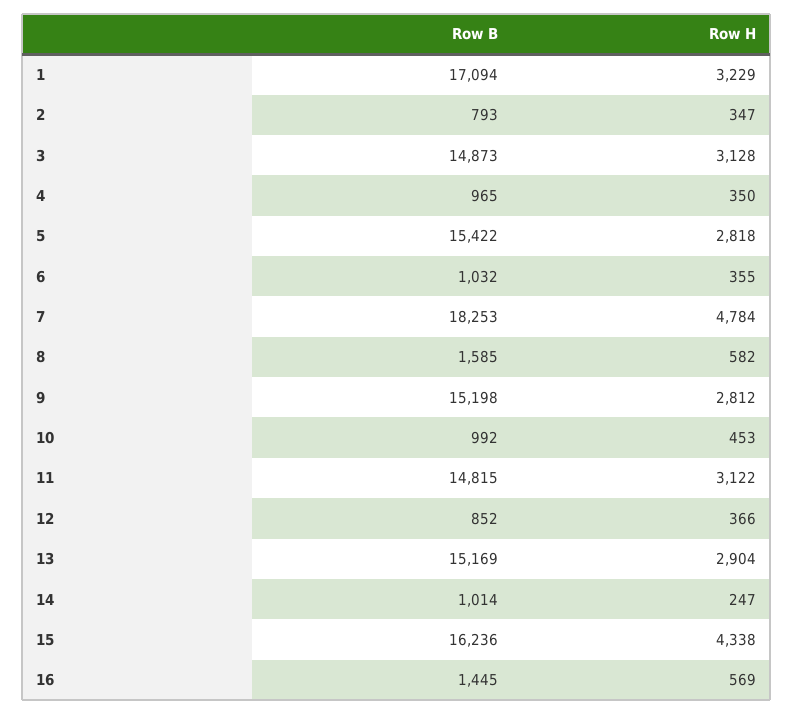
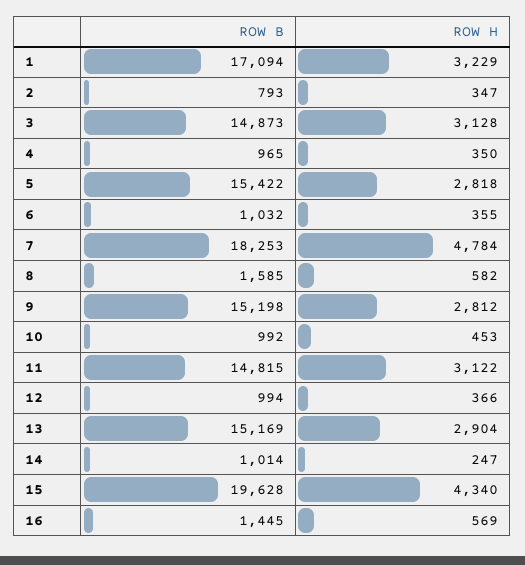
  {
    "Row B": {
      "1": 17094,
      "2": 793,
      "3": 14873,
      "4": 965,
      "5": 15422,
      "6": 1032,
      "7": 18253,
      "8": 1585,
      "9": 15198,
      "10": 992,
      "11": 14815,
-     "12": 852,
+     "12": 994,
      "13": 15169,
      "14": 1014,
-     "15": 16236,
+     "15": 19628,
      "16": 1445
    },
    "Row H": {
      "1": 3229,
      "2": 347,
      "3": 3128,
      "4": 350,
      "5": 2818,
      "6": 355,
      "7": 4784,
      "8": 582,
      "9": 2812,
      "10": 453,
      "11": 3122,
      "12": 366,
      "13": 2904,
      "14": 247,
-     "15": 4338,
+     "15": 4340,
      "16": 569
    }
  }

